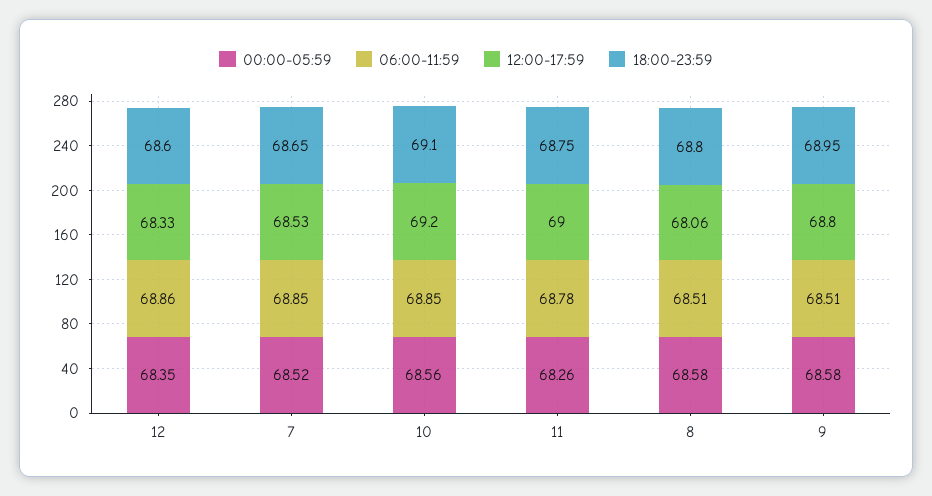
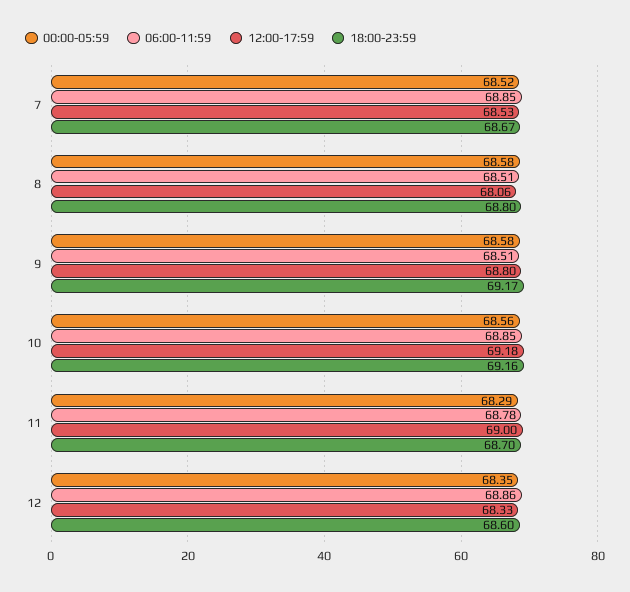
  {
    "00:00-05:59": {
      "12": 68.35,
      "7": 68.52,
      "10": 68.56,
-     "11": 68.26,
+     "11": 68.29,
      "8": 68.58,
      "9": 68.58
    },
    "06:00-11:59": {
      "12": 68.86,
      "7": 68.85,
      "10": 68.85,
      "11": 68.78,
      "8": 68.51,
      "9": 68.51
    },
    "12:00-17:59": {
      "12": 68.33,
      "7": 68.53,
-     "10": 69.2,
+     "10": 69.18,
      "11": 69,
      "8": 68.06,
      "9": 68.8
    },
    "18:00-23:59": {
      "12": 68.6,
-     "7": 68.65,
+     "7": 68.67,
-     "10": 69.1,
+     "10": 69.16,
-     "11": 68.75,
+     "11": 68.7,
      "8": 68.8,
-     "9": 68.95
+     "9": 69.17
    }
  }

